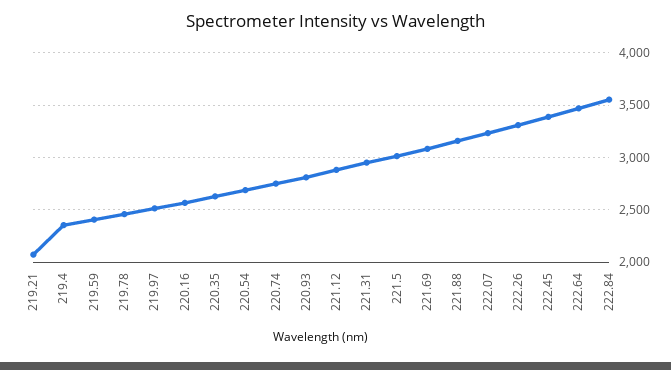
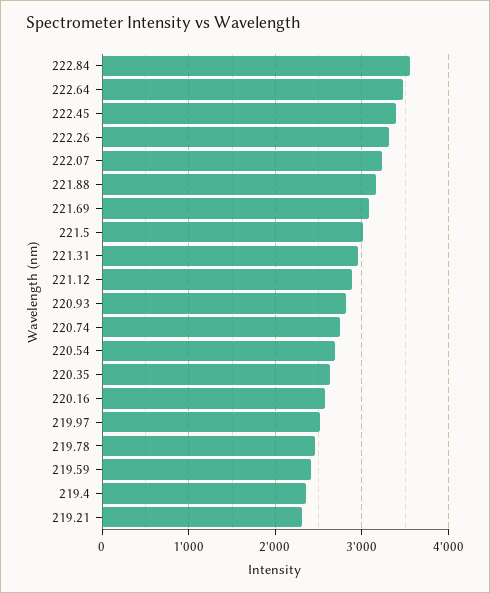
  {
-   "219.21": 2100,
+   "219.21": 2300,
    "219.4": 2400,
    "219.59": 2400,
    "219.78": 2500,
    "219.97": 2500,
    "220.16": 2600,
    "220.35": 2600,
    "220.54": 2700,
    "220.74": 2800,
    "220.93": 2800,
    "221.12": 2900,
    "221.31": 3000,
    "221.5": 3000,
    "221.69": 3100,
    "221.88": 3200,
    "222.07": 3200,
    "222.26": 3300,
    "222.45": 3400,
    "222.64": 3500,
    "222.84": 3600
  }

